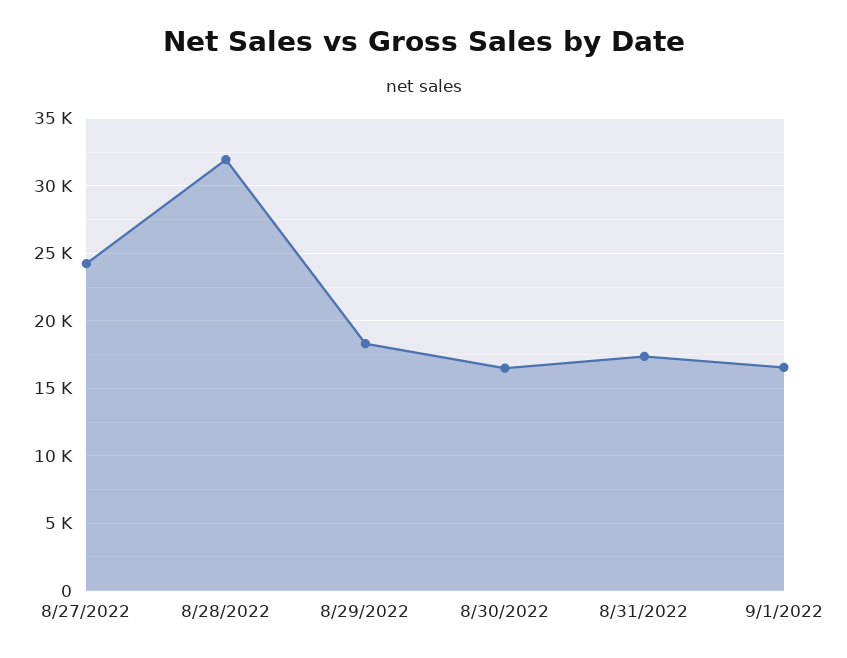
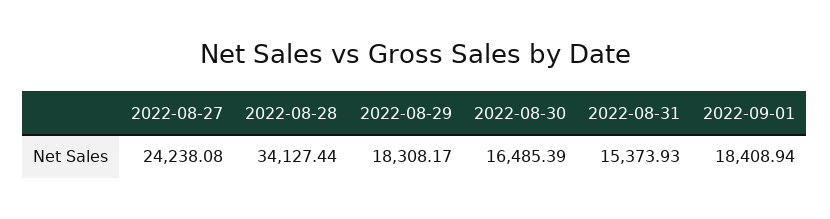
  {
    "8/27/2022": 24238.08,
-   "8/28/2022": 32000,
+   "8/28/2022": 34127.44,
    "8/29/2022": 18308.17,
    "8/30/2022": 16485.39,
-   "8/31/2022": 17500,
+   "8/31/2022": 15373.93,
-   "9/1/2022": 16500
+   "9/1/2022": 18408.94
  }

